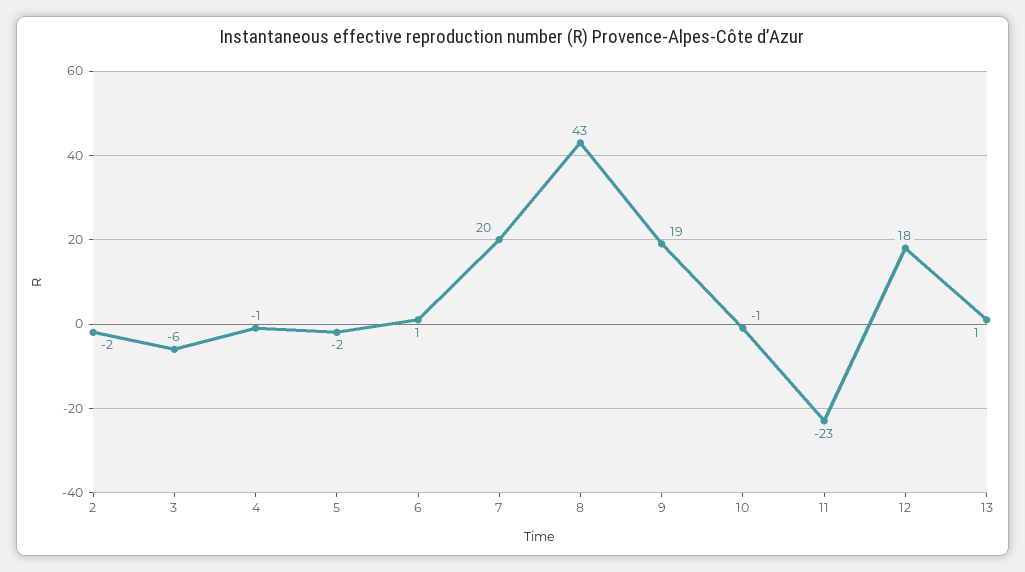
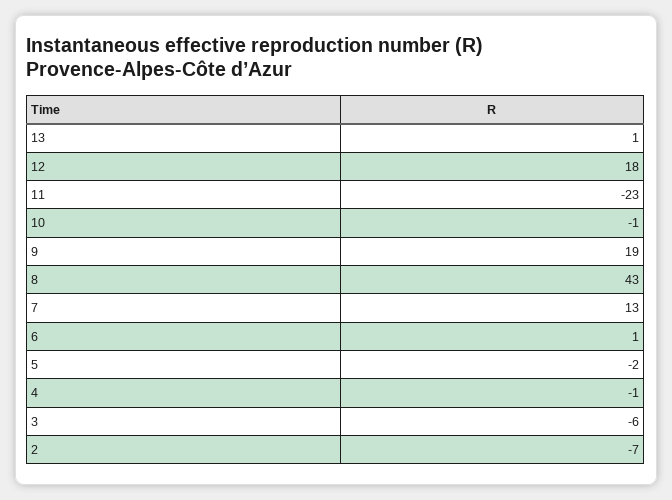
  {
-   "2": -2,
+   "2": -7,
    "3": -6,
    "4": -1,
    "5": -2,
    "6": 1,
-   "7": 20,
+   "7": 13,
    "8": 43,
    "9": 19,
    "10": -1,
    "11": -23,
    "12": 18,
    "13": 1
  }

